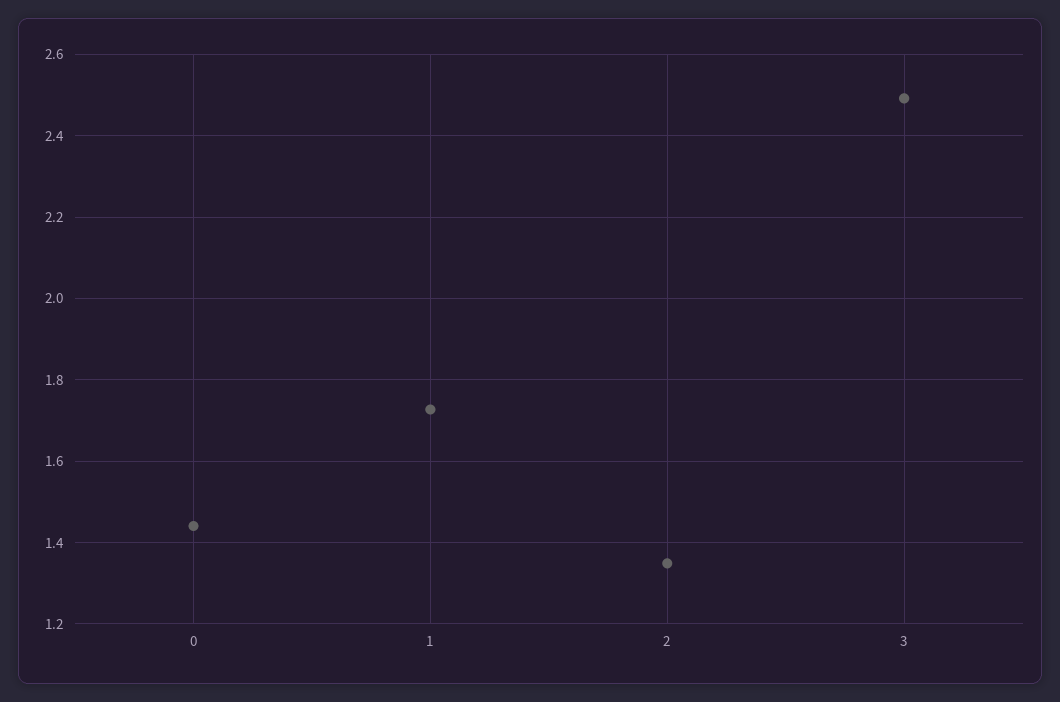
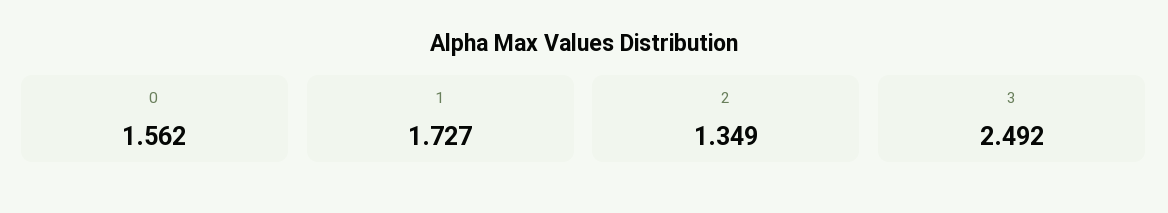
  {
-   "0": 1.44,
+   "0": 1.562,
    "1": 1.727,
    "2": 1.349,
    "3": 2.492
  }

